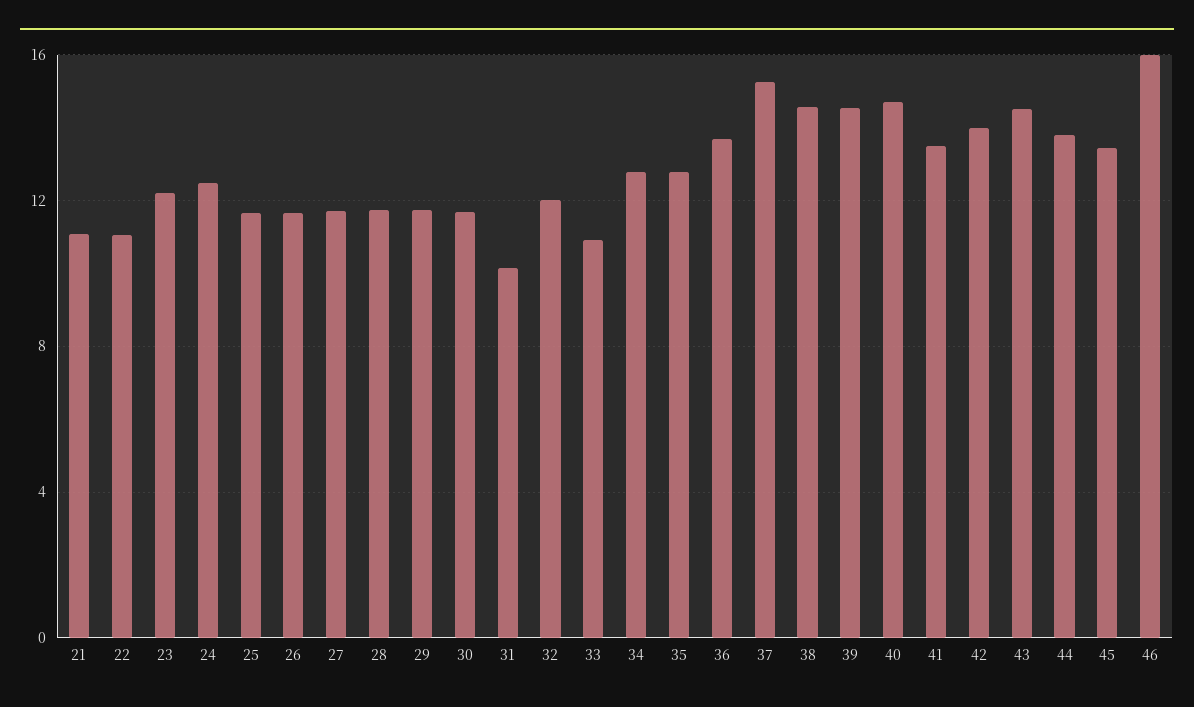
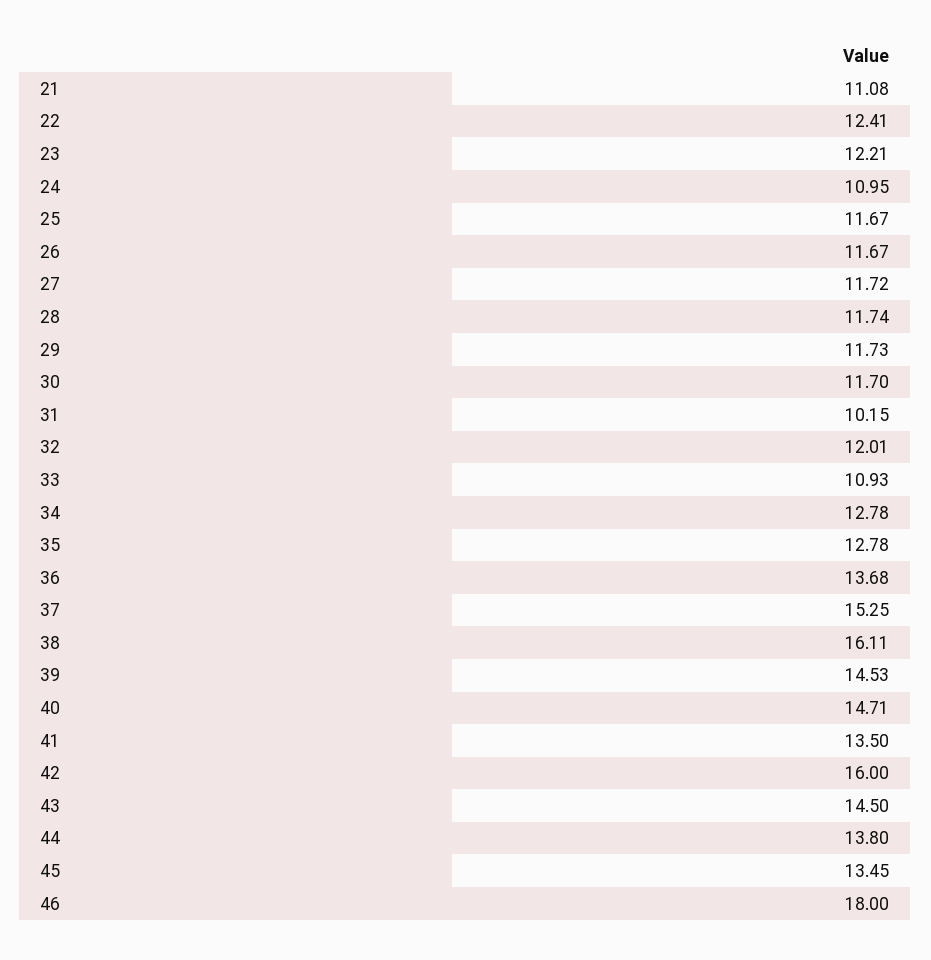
  {
    "21": 11.08,
-   "22": 11,
+   "22": 12.41,
    "23": 12.21,
-   "24": 12.5,
+   "24": 10.95,
    "25": 11.67,
    "26": 11.67,
    "27": 11.72,
    "28": 11.74,
    "29": 11.73,
    "30": 11.7,
    "31": 10.15,
    "32": 12.01,
    "33": 10.93,
    "34": 12.78,
    "35": 12.78,
    "36": 13.68,
    "37": 15.25,
-   "38": 14.5,
+   "38": 16.11,
    "39": 14.53,
    "40": 14.71,
    "41": 13.5,
-   "42": 14,
+   "42": 16,
    "43": 14.5,
    "44": 13.8,
    "45": 13.45,
-   "46": 16
+   "46": 18
  }

